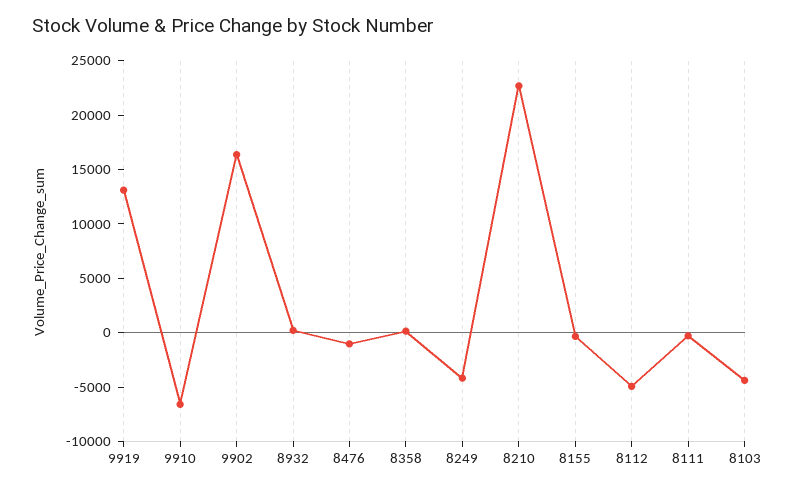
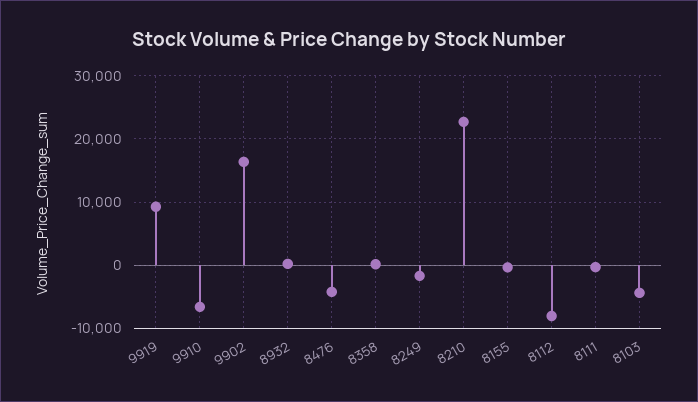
  {
-   "9919": 13000,
+   "9919": 9000,
    "9910": -7000,
    "9902": 16000,
    "8932": 0,
-   "8476": -1000,
+   "8476": -4000,
    "8358": 0,
-   "8249": -4000,
+   "8249": -2000,
    "8210": 23000,
    "8155": 0,
-   "8112": -5000,
+   "8112": -8000,
    "8111": 0,
    "8103": -4000
  }

